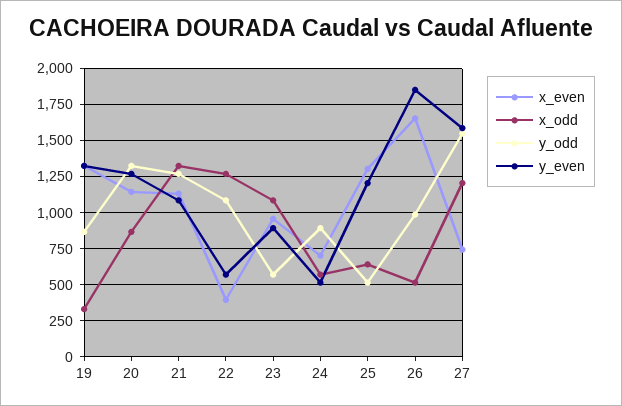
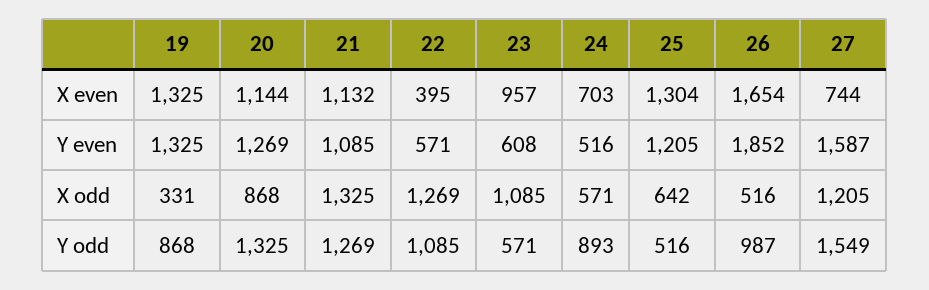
  {
    "x_even": {
      "19": 1325,
      "20": 1144,
      "21": 1132,
      "22": 395,
      "23": 957,
      "24": 703,
      "25": 1304,
      "26": 1654,
      "27": 744
    },
    "x_odd": {
      "19": 331,
      "20": 868,
      "21": 1325,
      "22": 1269,
      "23": 1085,
      "24": 571,
      "25": 642,
      "26": 516,
      "27": 1205
    },
    "y_odd": {
      "19": 868,
      "20": 1325,
      "21": 1269,
      "22": 1085,
      "23": 571,
      "24": 893,
      "25": 516,
      "26": 987,
      "27": 1549
    },
    "y_even": {
      "19": 1325,
      "20": 1269,
      "21": 1085,
      "22": 571,
-     "23": 900,
+     "23": 608,
      "24": 516,
      "25": 1205,
      "26": 1852,
      "27": 1587
    }
  }

